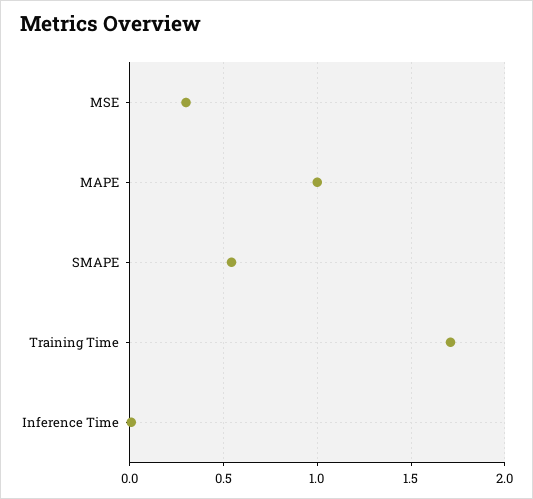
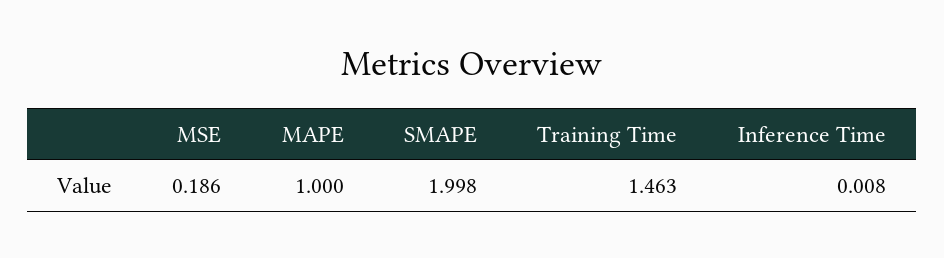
  {
-   "MSE": 0.3,
+   "MSE": 0.186,
    "MAPE": 1,
-   "SMAPE": 0.55,
+   "SMAPE": 1.998,
-   "Training Time": 1.7,
+   "Training Time": 1.463,
    "Inference Time": 0.008
  }

